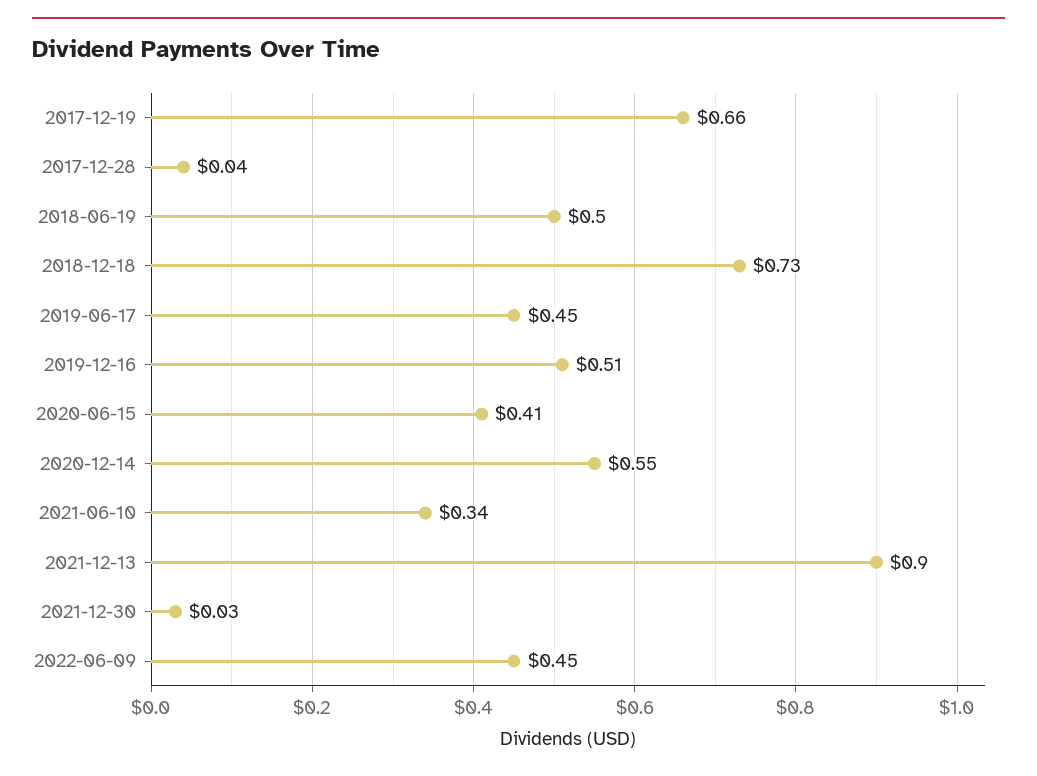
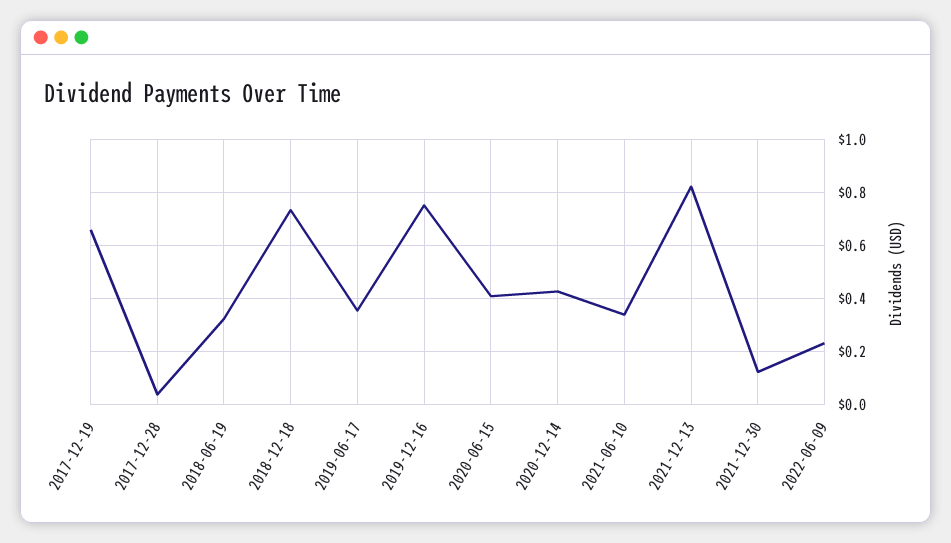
  {
    "2017-12-19": 0.66,
    "2017-12-28": 0.04,
-   "2018-06-19": 0.5,
+   "2018-06-19": 0.325,
    "2018-12-18": 0.73,
-   "2019-06-17": 0.45,
+   "2019-06-17": 0.35,
-   "2019-12-16": 0.51,
+   "2019-12-16": 0.75,
    "2020-06-15": 0.41,
-   "2020-12-14": 0.55,
+   "2020-12-14": 0.425,
    "2021-06-10": 0.34,
-   "2021-12-13": 0.9,
+   "2021-12-13": 0.825,
-   "2021-12-30": 0.03,
+   "2021-12-30": 0.125,
-   "2022-06-09": 0.45
+   "2022-06-09": 0.225
  }

